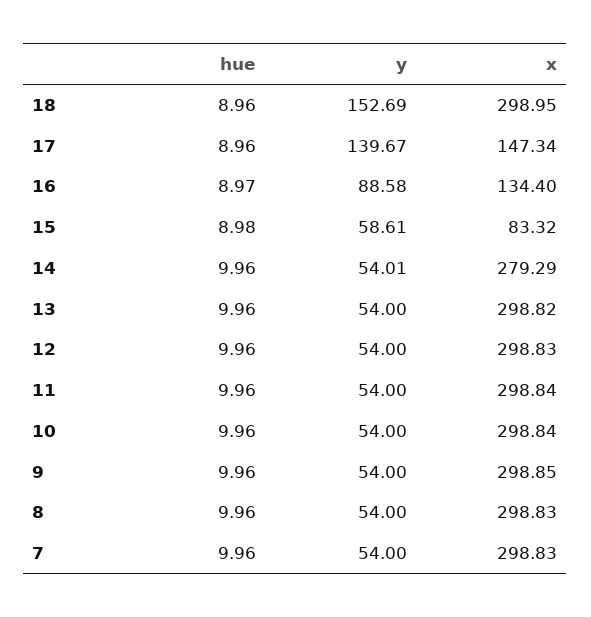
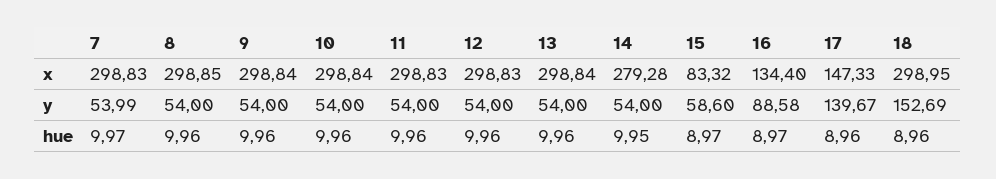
  {
    "hue": {
      "18": 8.96,
      "17": 8.96,
      "16": 8.97,
-     "15": 8.98,
+     "15": 8.97,
-     "14": 9.96,
+     "14": 9.95,
      "13": 9.96,
      "12": 9.96,
      "11": 9.96,
      "10": 9.96,
      "9": 9.96,
      "8": 9.96,
-     "7": 9.96
+     "7": 9.97
    },
    "y": {
      "18": 152.69,
      "17": 139.67,
      "16": 88.58,
-     "15": 58.61,
+     "15": 58.6,
-     "14": 54.01,
+     "14": 54,
      "13": 54,
      "12": 54,
      "11": 54,
      "10": 54,
      "9": 54,
      "8": 54,
-     "7": 54
+     "7": 53.99
    },
    "x": {
      "18": 298.95,
-     "17": 147.34,
+     "17": 147.33,
      "16": 134.4,
      "15": 83.32,
-     "14": 279.29,
+     "14": 279.28,
-     "13": 298.82,
+     "13": 298.84,
      "12": 298.83,
-     "11": 298.84,
+     "11": 298.83,
      "10": 298.84,
-     "9": 298.85,
+     "9": 298.84,
-     "8": 298.83,
+     "8": 298.85,
      "7": 298.83
    }
  }

